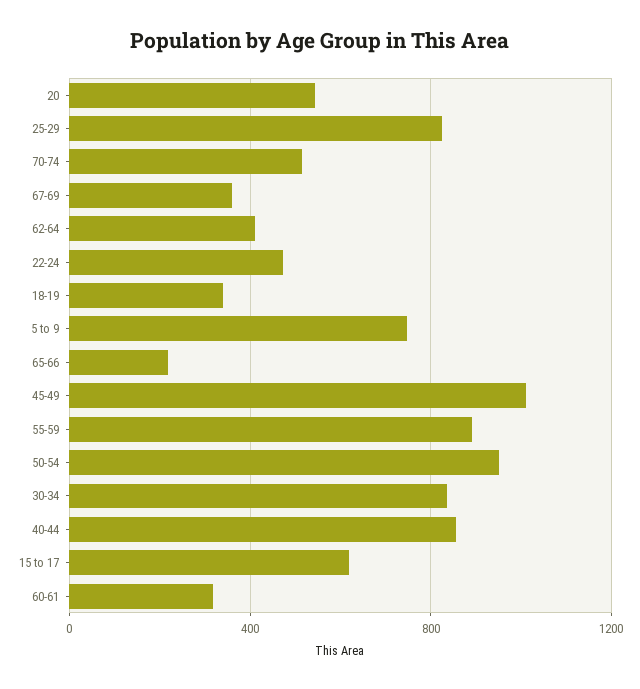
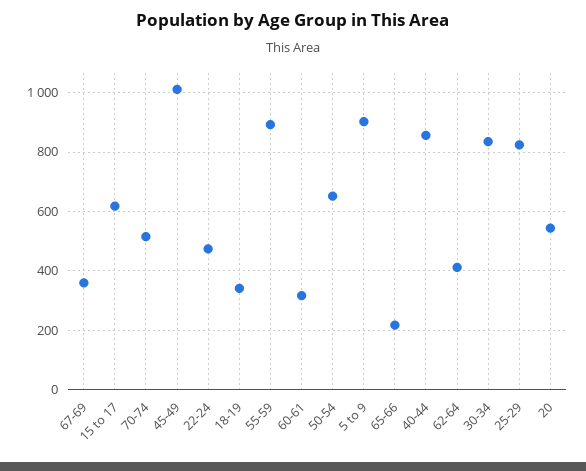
  {
    "20": 550,
    "25-29": 825,
    "70-74": 525,
    "67-69": 350,
    "62-64": 400,
    "22-24": 475,
    "18-19": 350,
-   "5 to 9": 750,
+   "5 to 9": 900,
    "65-66": 225,
    "45-49": 1000,
    "55-59": 900,
-   "50-54": 950,
+   "50-54": 650,
    "30-34": 825,
    "40-44": 850,
    "15 to 17": 625,
    "60-61": 325
  }

